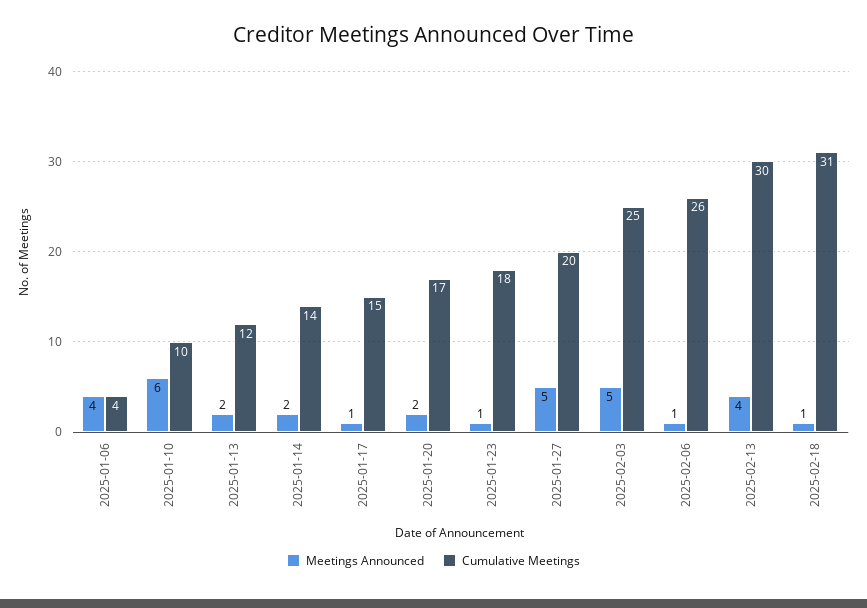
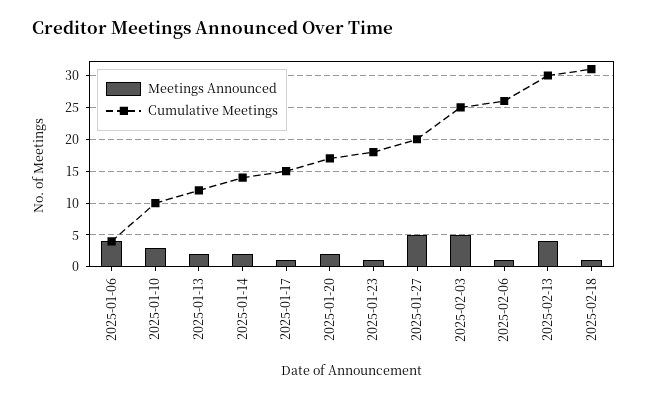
  {
    "Meetings Announced": {
      "2025-01-06": 4,
-     "2025-01-10": 6,
+     "2025-01-10": 3,
      "2025-01-13": 2,
      "2025-01-14": 2,
      "2025-01-17": 1,
      "2025-01-20": 2,
      "2025-01-23": 1,
      "2025-01-27": 5,
      "2025-02-03": 5,
      "2025-02-06": 1,
      "2025-02-13": 4,
      "2025-02-18": 1
    },
    "Cumulative Meetings": {
      "2025-01-06": 4,
      "2025-01-10": 10,
      "2025-01-13": 12,
      "2025-01-14": 14,
      "2025-01-17": 15,
      "2025-01-20": 17,
      "2025-01-23": 18,
      "2025-01-27": 20,
      "2025-02-03": 25,
      "2025-02-06": 26,
      "2025-02-13": 30,
      "2025-02-18": 31
    }
  }

